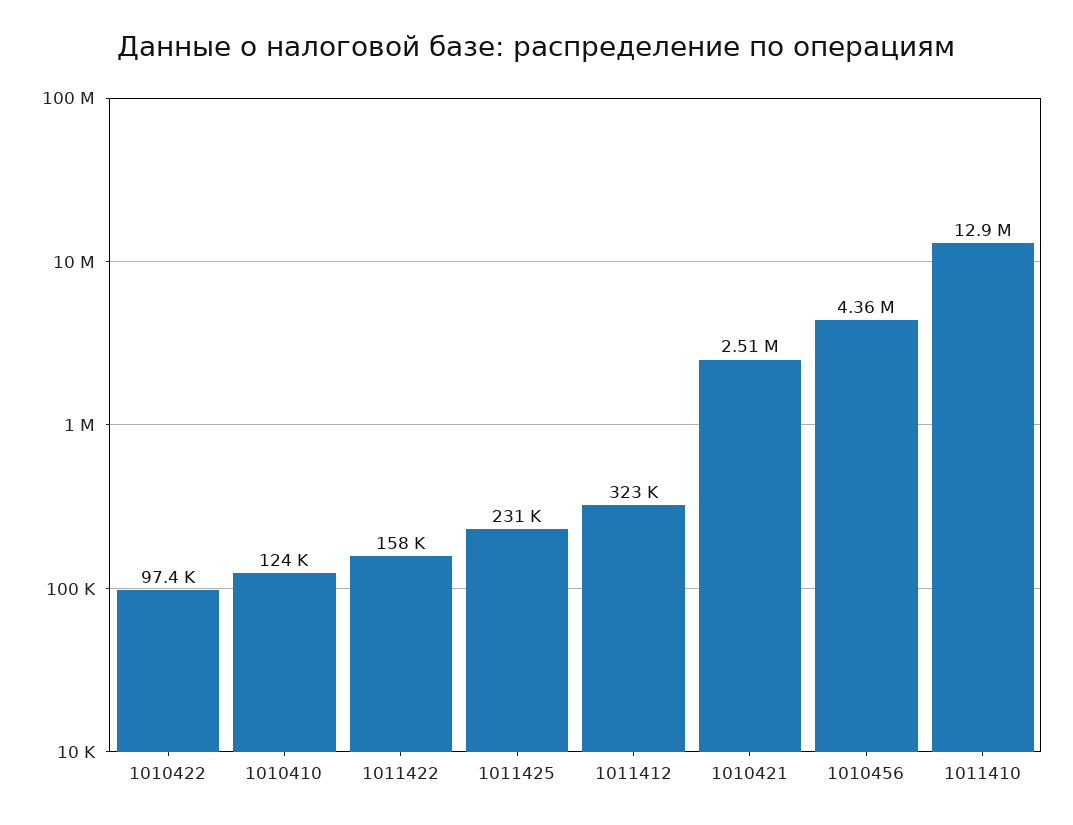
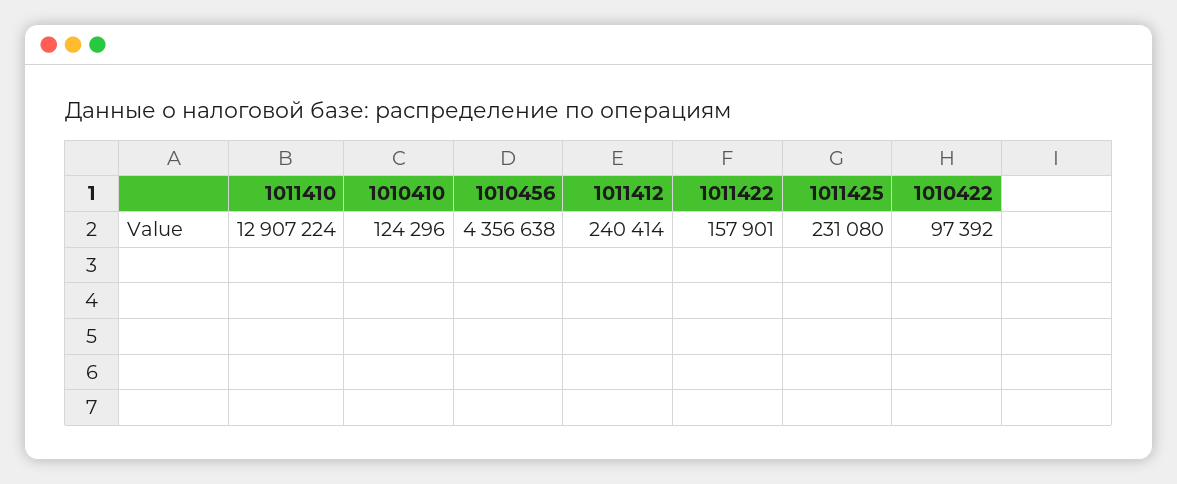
  {
    "1010422": 97392,
    "1010410": 124296,
    "1011422": 157901,
    "1011425": 231080,
-   "1011412": 323000,
+   "1011412": 240414,
-   "1010421": 2510000,
    "1010456": 4356638,
    "1011410": 12907224
  }

